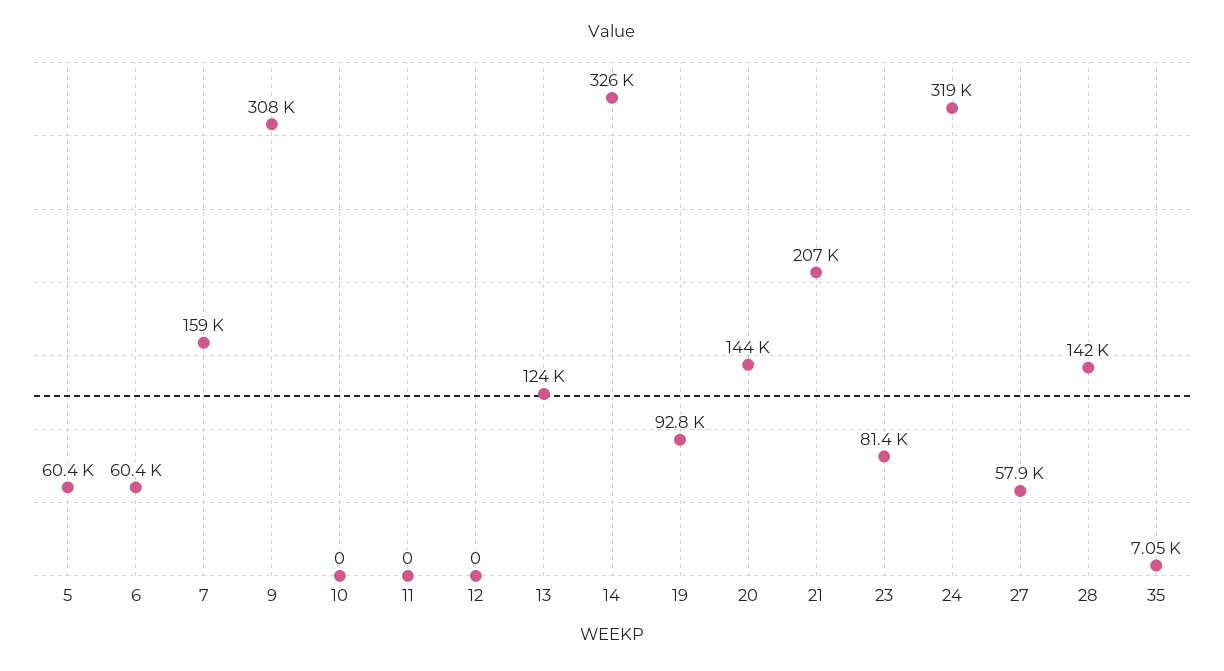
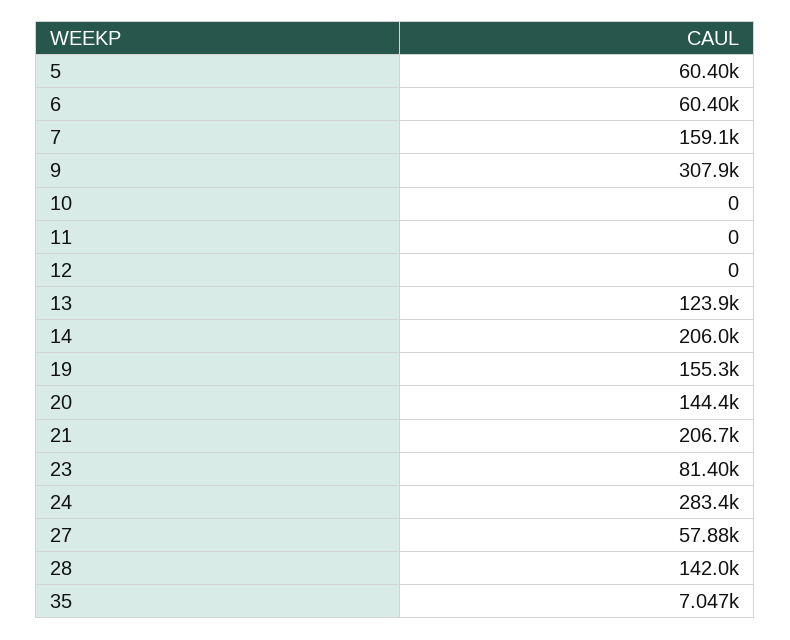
  {
    "5": 60400,
    "6": 60400,
    "7": 159100,
    "9": 307900,
    "10": 0,
    "11": 0,
    "12": 0,
    "13": 123900,
-   "14": 326000,
+   "14": 206000,
-   "19": 92800,
+   "19": 155300,
    "20": 144400,
    "21": 206700,
    "23": 81400,
-   "24": 319000,
+   "24": 283400,
    "27": 57880,
    "28": 142000,
    "35": 7047
  }

